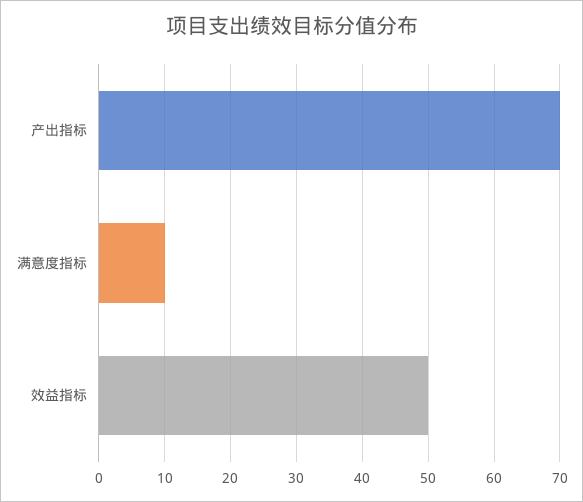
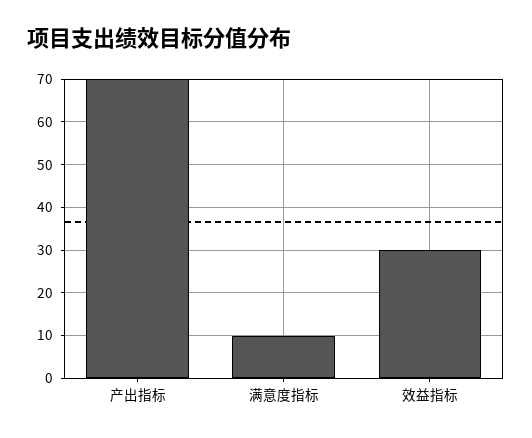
  {
    "产出指标": 70,
    "满意度指标": 10,
-   "效益指标": 50
+   "效益指标": 30
  }

